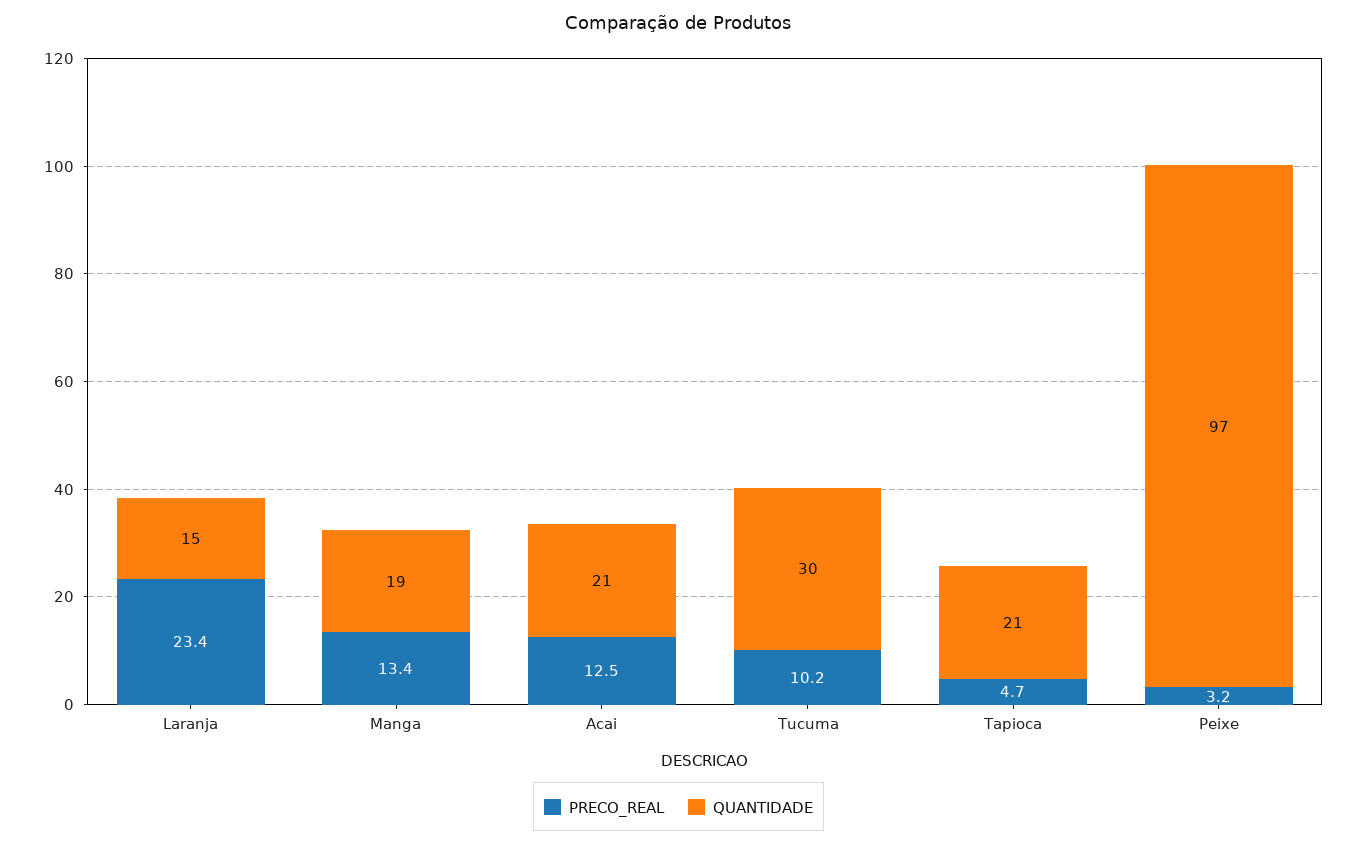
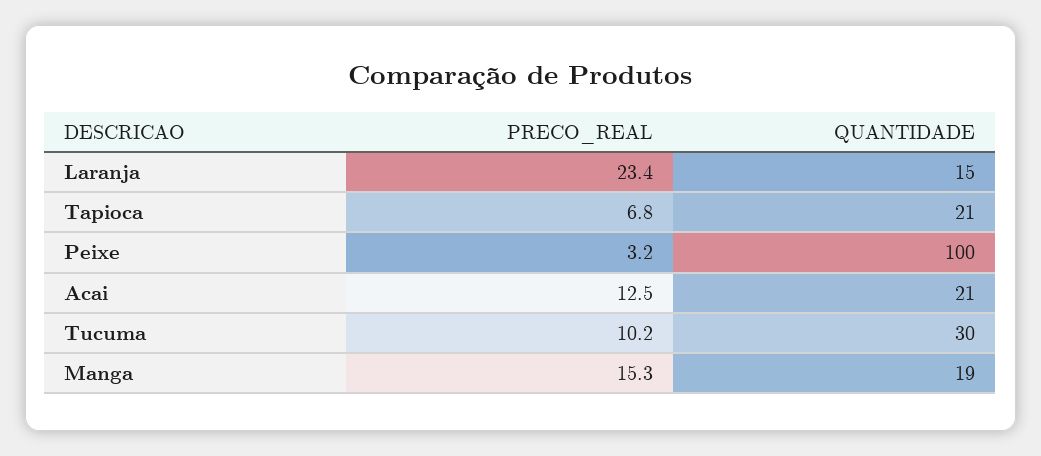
  {
    "PRECO_REAL": {
      "Laranja": 23.4,
-     "Manga": 13.4,
+     "Manga": 15.3,
      "Acai": 12.5,
      "Tucuma": 10.2,
-     "Tapioca": 4.7,
+     "Tapioca": 6.8,
      "Peixe": 3.2
    },
    "QUANTIDADE": {
      "Laranja": 15,
      "Manga": 19,
      "Acai": 21,
      "Tucuma": 30,
      "Tapioca": 21,
-     "Peixe": 97
+     "Peixe": 100
    }
  }

